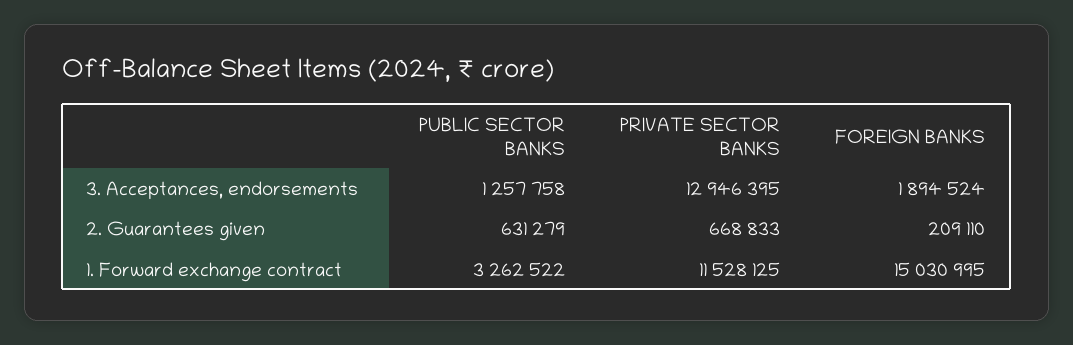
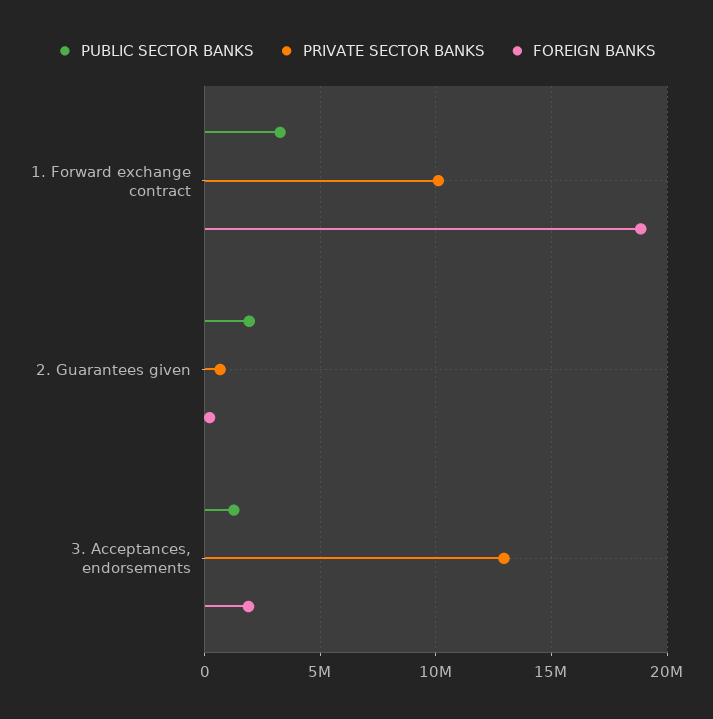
  {
    "PUBLIC SECTOR BANKS": {
      "3. Acceptances, endorsements": 1257758,
-     "2. Guarantees given": 631279,
+     "2. Guarantees given": 2000000,
      "1. Forward exchange contract": 3262522
    },
    "PRIVATE SECTOR BANKS": {
      "3. Acceptances, endorsements": 12946395,
      "2. Guarantees given": 668833,
-     "1. Forward exchange contract": 11528125
+     "1. Forward exchange contract": 10000000
    },
    "FOREIGN BANKS": {
      "3. Acceptances, endorsements": 1894524,
      "2. Guarantees given": 209110,
-     "1. Forward exchange contract": 15030995
+     "1. Forward exchange contract": 19000000
    }
  }

